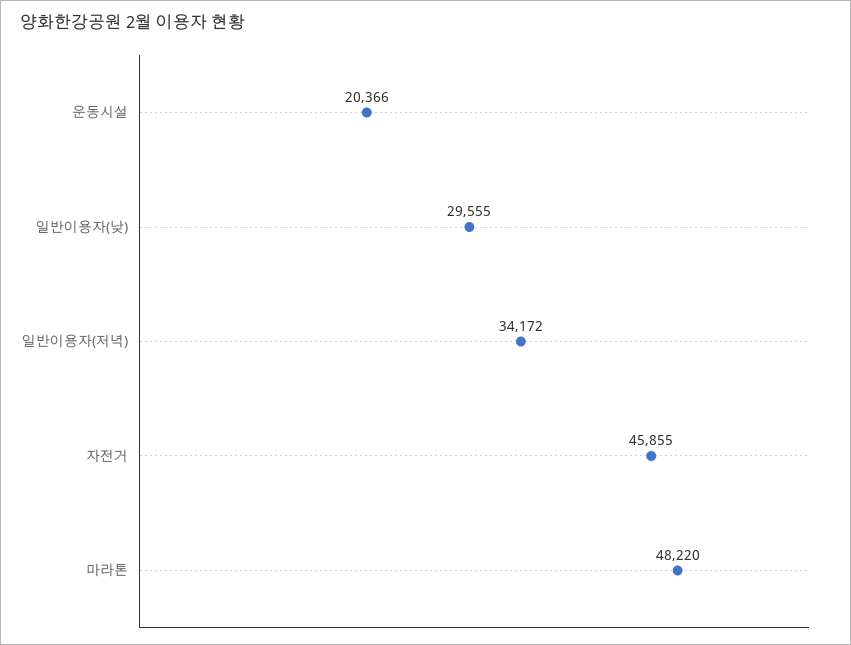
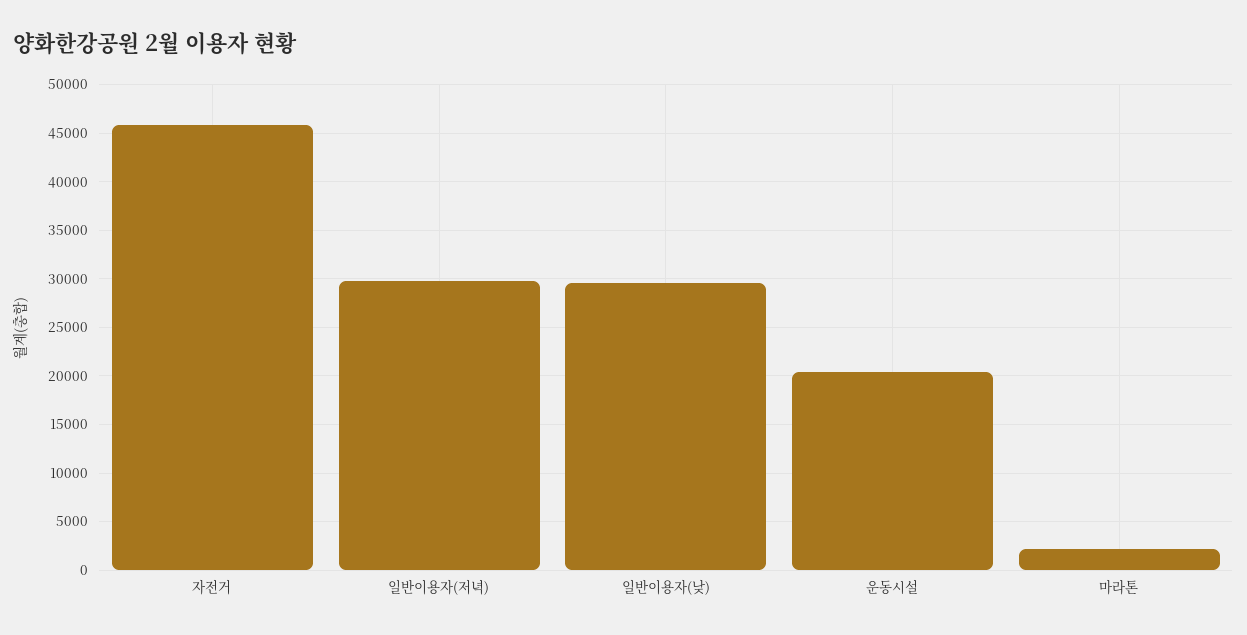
  {
    "운동시설": 20366,
    "일반이용자(낮)": 29555,
-   "일반이용자(저녁)": 34172,
+   "일반이용자(저녁)": 30000,
    "자전거": 45855,
-   "마라톤": 48220
+   "마라톤": 2000
  }

